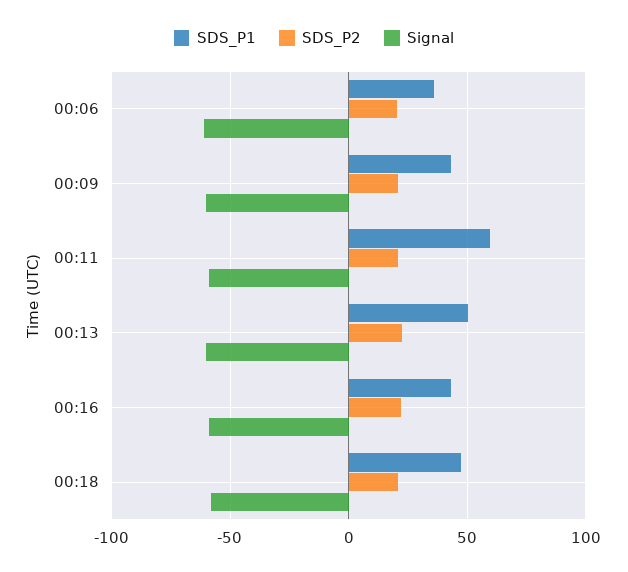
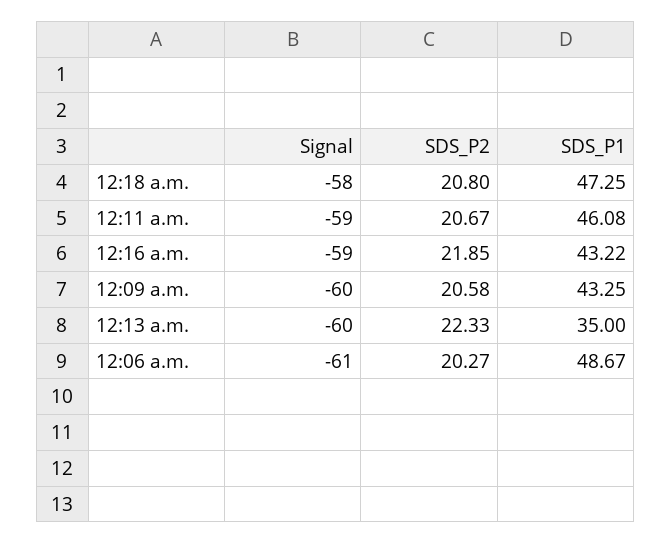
  {
    "SDS_P1": {
-     "00:06": 35,
+     "00:06": 48.67,
      "00:09": 43.25,
-     "00:11": 60,
+     "00:11": 46.08,
-     "00:13": 50,
+     "00:13": 35,
      "00:16": 43.22,
      "00:18": 47.25
    },
    "SDS_P2": {
      "00:06": 20.27,
      "00:09": 20.58,
      "00:11": 20.67,
      "00:13": 22.33,
      "00:16": 21.85,
      "00:18": 20.8
    },
    "Signal": {
      "00:06": -61,
      "00:09": -60,
      "00:11": -59,
      "00:13": -60,
      "00:16": -59,
      "00:18": -58
    }
  }

